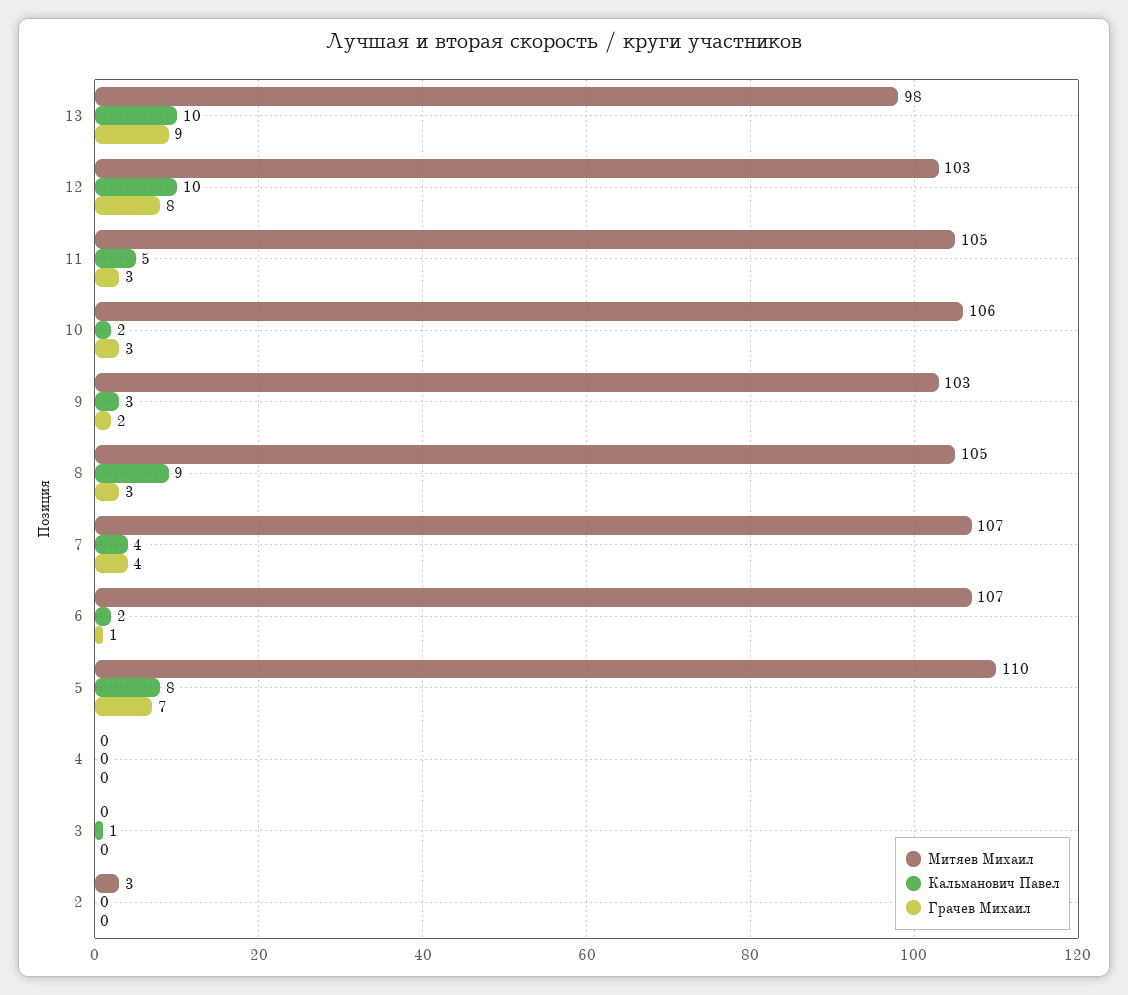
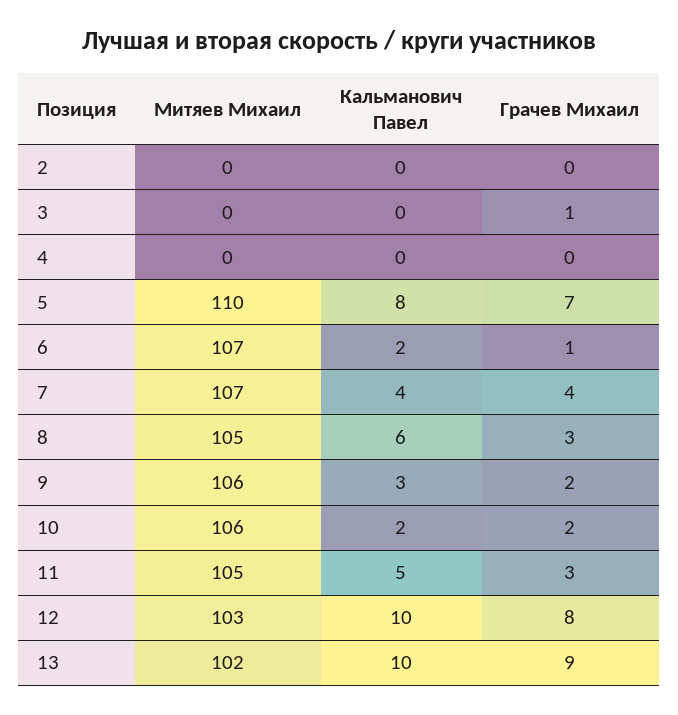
  {
    "Митяев Михаил": {
-     "13": 98,
+     "13": 102,
      "12": 103,
      "11": 105,
      "10": 106,
-     "9": 103,
+     "9": 106,
      "8": 105,
      "7": 107,
      "6": 107,
      "5": 110,
      "4": 0,
      "3": 0,
-     "2": 3
+     "2": 0
    },
    "Кальманович Павел": {
      "13": 10,
      "12": 10,
      "11": 5,
      "10": 2,
      "9": 3,
-     "8": 9,
+     "8": 6,
      "7": 4,
      "6": 2,
      "5": 8,
      "4": 0,
-     "3": 1,
+     "3": 0,
      "2": 0
    },
    "Грачев Михаил": {
      "13": 9,
      "12": 8,
      "11": 3,
-     "10": 3,
+     "10": 2,
      "9": 2,
      "8": 3,
      "7": 4,
      "6": 1,
      "5": 7,
      "4": 0,
-     "3": 0,
+     "3": 1,
      "2": 0
    }
  }

